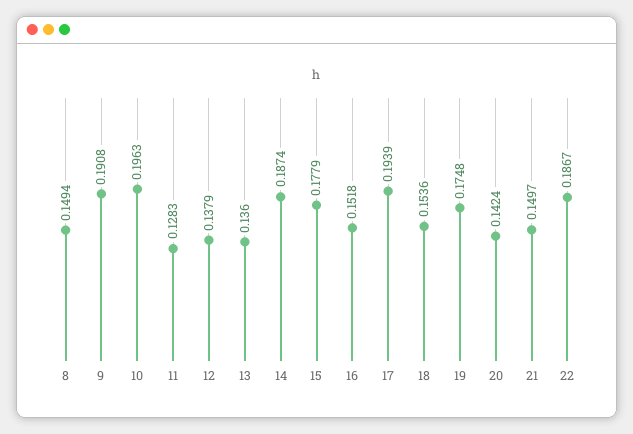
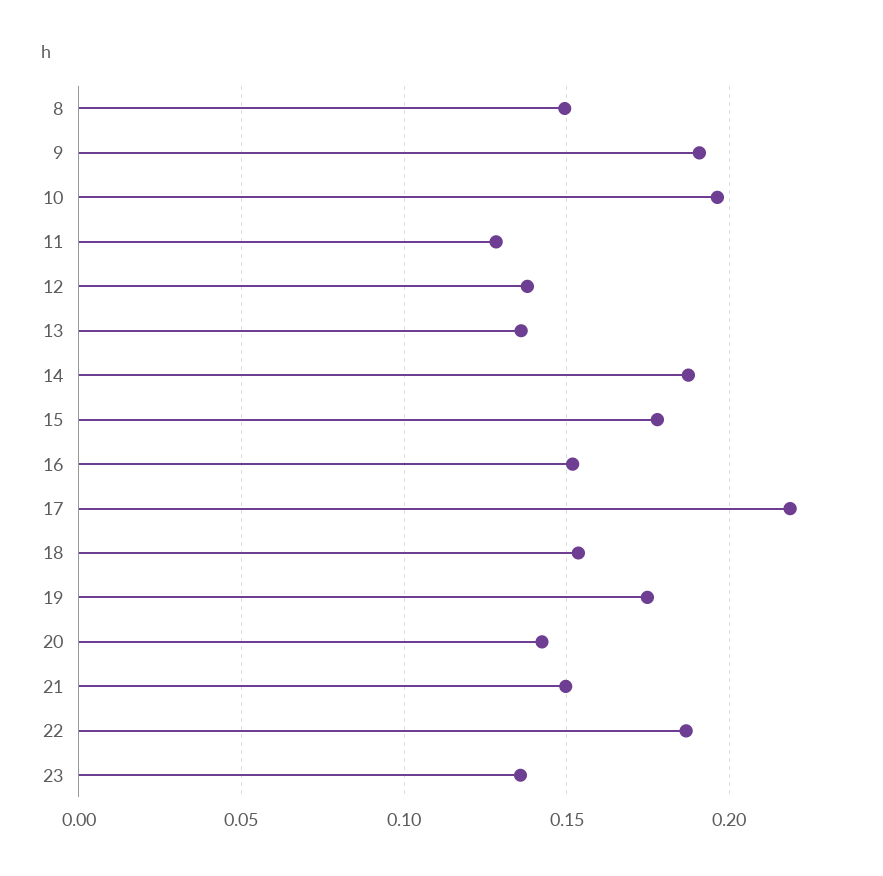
  {
    "8": 0.1494,
    "9": 0.1908,
    "10": 0.1963,
    "11": 0.1283,
    "12": 0.1379,
    "13": 0.136,
    "14": 0.1874,
    "15": 0.1779,
    "16": 0.1518,
-   "17": 0.1939,
+   "17": 0.22,
    "18": 0.1536,
    "19": 0.1748,
    "20": 0.1424,
    "21": 0.1497,
-   "22": 0.1867
+   "22": 0.1867,
+   "23": 0.135
  }

